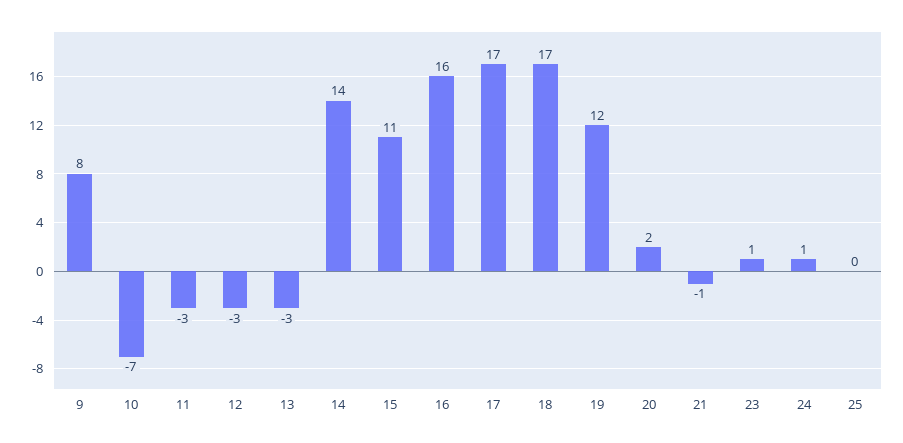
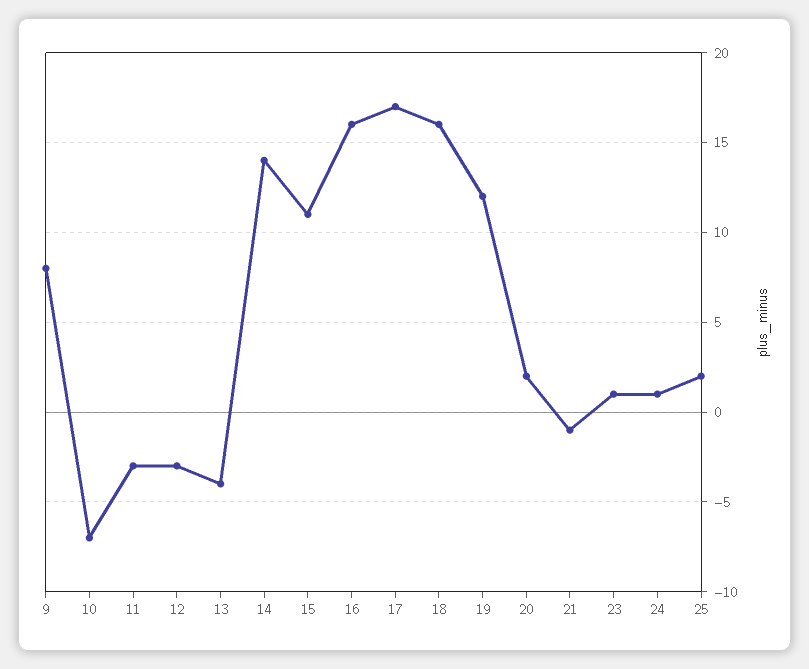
  {
    "9": 8,
    "10": -7,
    "11": -3,
    "12": -3,
-   "13": -3,
+   "13": -4,
    "14": 14,
    "15": 11,
    "16": 16,
    "17": 17,
-   "18": 17,
+   "18": 16,
    "19": 12,
    "20": 2,
    "21": -1,
    "23": 1,
    "24": 1,
-   "25": 0
+   "25": 2
  }

